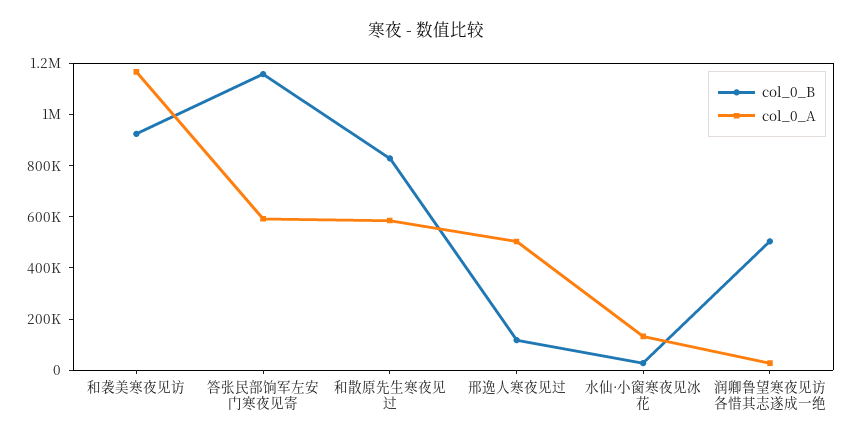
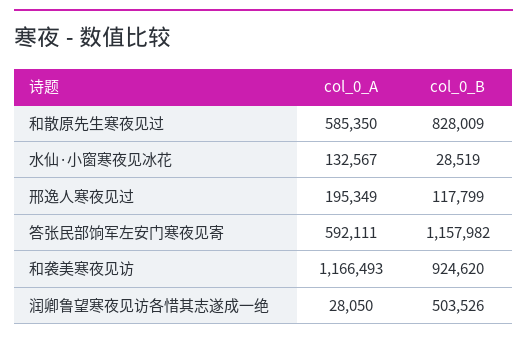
  {
    "col_0_B": {
      "和袭美寒夜见访": 924620,
      "答张民部饷军左安门寒夜见寄": 1157982,
      "和散原先生寒夜见过": 828009,
      "邢逸人寒夜见过": 117799,
      "水仙·小窗寒夜见冰花": 28519,
      "润卿鲁望寒夜见访各惜其志遂成一绝": 503526
    },
    "col_0_A": {
      "和袭美寒夜见访": 1166493,
      "答张民部饷军左安门寒夜见寄": 592111,
      "和散原先生寒夜见过": 585350,
-     "邢逸人寒夜见过": 500000,
+     "邢逸人寒夜见过": 195349,
      "水仙·小窗寒夜见冰花": 132567,
      "润卿鲁望寒夜见访各惜其志遂成一绝": 28050
    }
  }

